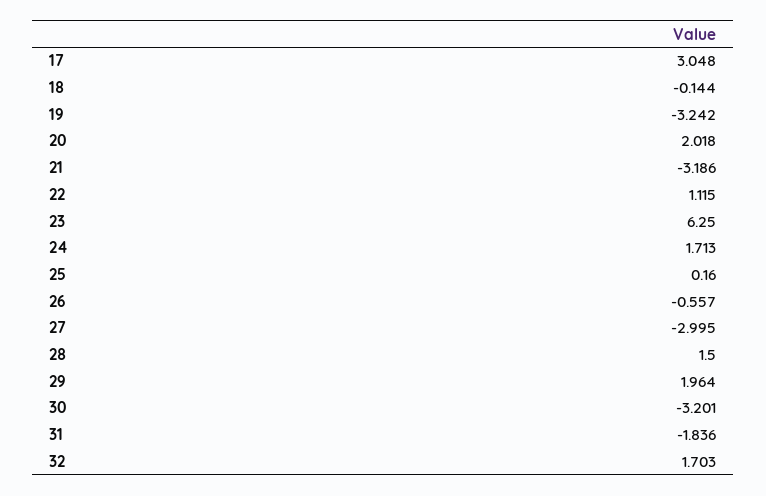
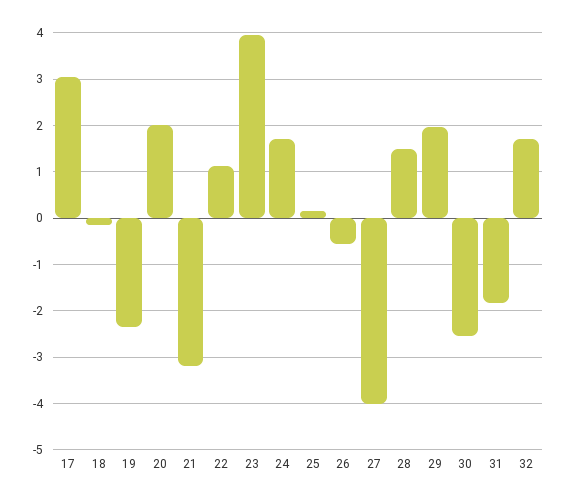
  {
    "17": 3.048,
    "18": -0.144,
-   "19": -3.242,
+   "19": -2.4,
    "20": 2.018,
    "21": -3.186,
    "22": 1.115,
-   "23": 6.25,
+   "23": 4,
    "24": 1.713,
    "25": 0.16,
    "26": -0.557,
-   "27": -2.995,
+   "27": -4,
    "28": 1.5,
    "29": 1.964,
-   "30": -3.201,
+   "30": -2.6,
    "31": -1.836,
    "32": 1.703
  }

